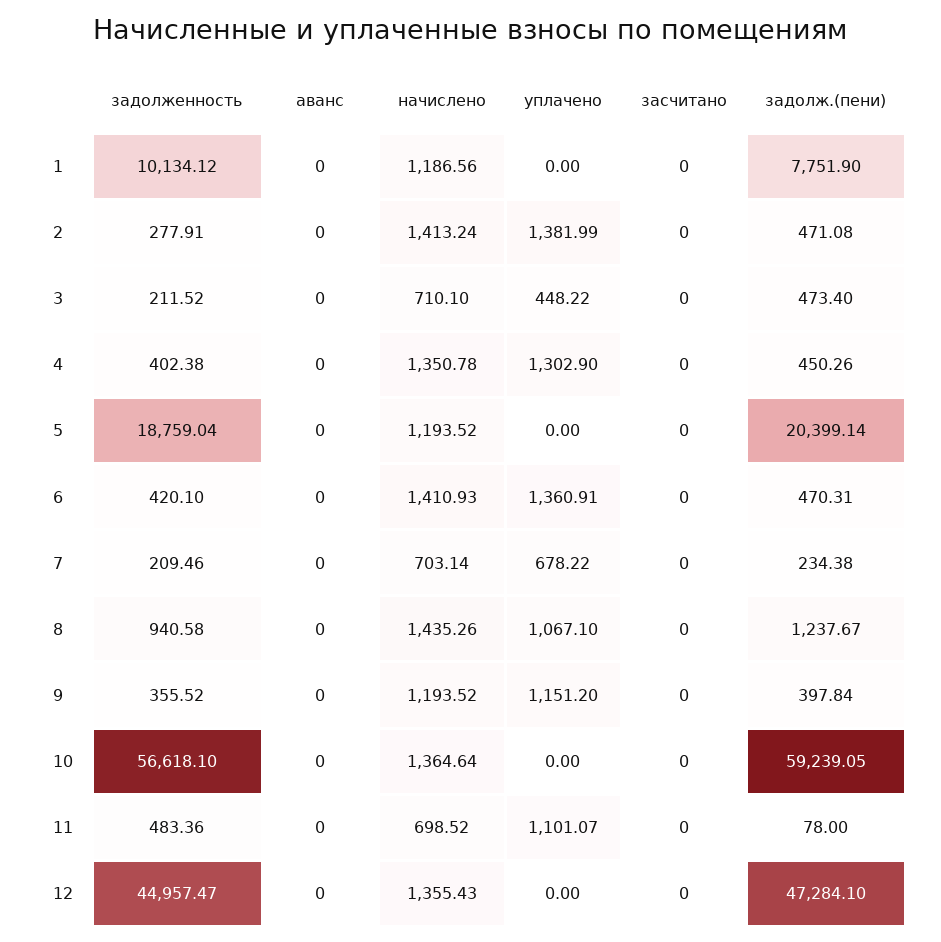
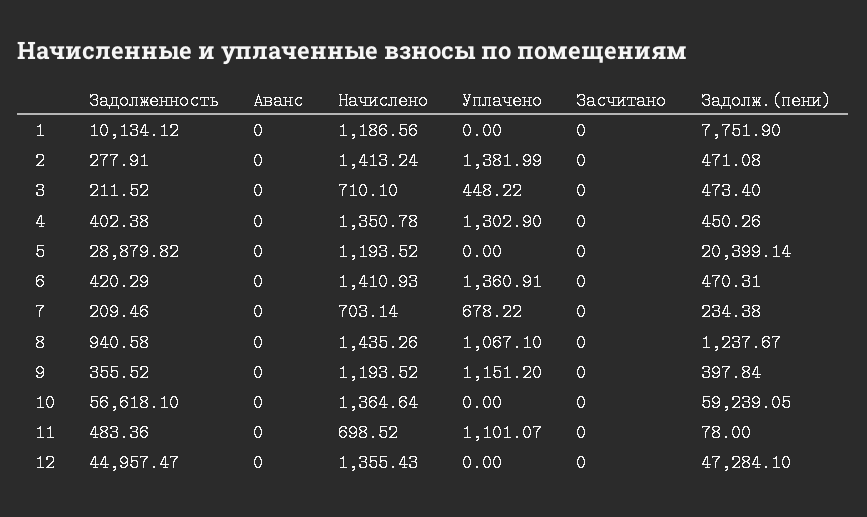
  {
    "задолженность": {
      "1": 10134.12,
      "2": 277.91,
      "3": 211.52,
      "4": 402.38,
-     "5": 18759.04,
+     "5": 28879.82,
-     "6": 420.1,
+     "6": 420.29,
      "7": 209.46,
      "8": 940.58,
      "9": 355.52,
      "10": 56618.1,
      "11": 483.36,
      "12": 44957.47
    },
    "аванс": {
      "1": 0,
      "2": 0,
      "3": 0,
      "4": 0,
      "5": 0,
      "6": 0,
      "7": 0,
      "8": 0,
      "9": 0,
      "10": 0,
      "11": 0,
      "12": 0
    },
    "начислено": {
      "1": 1186.56,
      "2": 1413.24,
      "3": 710.1,
      "4": 1350.78,
      "5": 1193.52,
      "6": 1410.93,
      "7": 703.14,
      "8": 1435.26,
      "9": 1193.52,
      "10": 1364.64,
      "11": 698.52,
      "12": 1355.43
    },
    "уплачено": {
      "1": 0,
      "2": 1381.99,
      "3": 448.22,
      "4": 1302.9,
      "5": 0,
      "6": 1360.91,
      "7": 678.22,
      "8": 1067.1,
      "9": 1151.2,
      "10": 0,
      "11": 1101.07,
      "12": 0
    },
    "засчитано": {
      "1": 0,
      "2": 0,
      "3": 0,
      "4": 0,
      "5": 0,
      "6": 0,
      "7": 0,
      "8": 0,
      "9": 0,
      "10": 0,
      "11": 0,
      "12": 0
    },
    "задолж.(пени)": {
      "1": 7751.9,
      "2": 471.08,
      "3": 473.4,
      "4": 450.26,
      "5": 20399.14,
      "6": 470.31,
      "7": 234.38,
      "8": 1237.67,
      "9": 397.84,
      "10": 59239.05,
      "11": 78,
      "12": 47284.1
    }
  }

